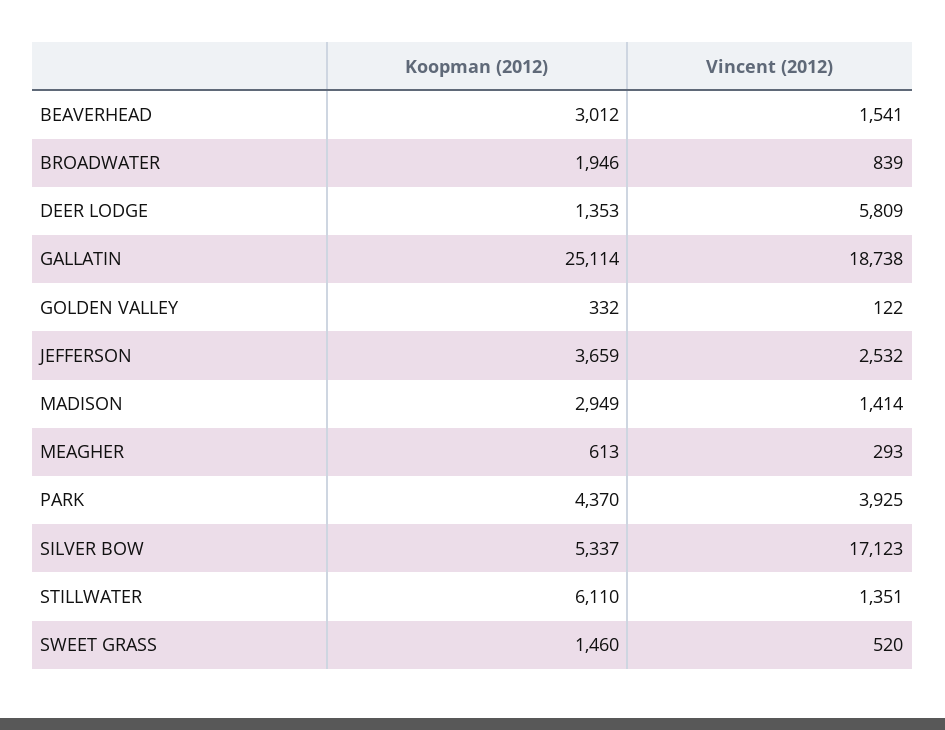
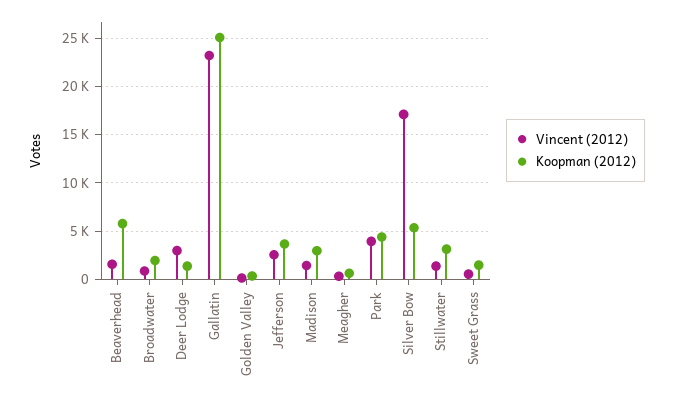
  {
    "Koopman (2012)": {
-     "BEAVERHEAD": 3012,
+     "BEAVERHEAD": 6000,
      "BROADWATER": 1946,
      "DEER LODGE": 1353,
      "GALLATIN": 25114,
      "GOLDEN VALLEY": 332,
      "JEFFERSON": 3659,
      "MADISON": 2949,
      "MEAGHER": 613,
      "PARK": 4370,
      "SILVER BOW": 5337,
-     "STILLWATER": 6110,
+     "STILLWATER": 3000,
      "SWEET GRASS": 1460
    },
    "Vincent (2012)": {
      "BEAVERHEAD": 1541,
      "BROADWATER": 839,
-     "DEER LODGE": 5809,
+     "DEER LODGE": 3000,
-     "GALLATIN": 18738,
+     "GALLATIN": 23000,
      "GOLDEN VALLEY": 122,
      "JEFFERSON": 2532,
      "MADISON": 1414,
      "MEAGHER": 293,
      "PARK": 3925,
      "SILVER BOW": 17123,
      "STILLWATER": 1351,
      "SWEET GRASS": 520
    }
  }

